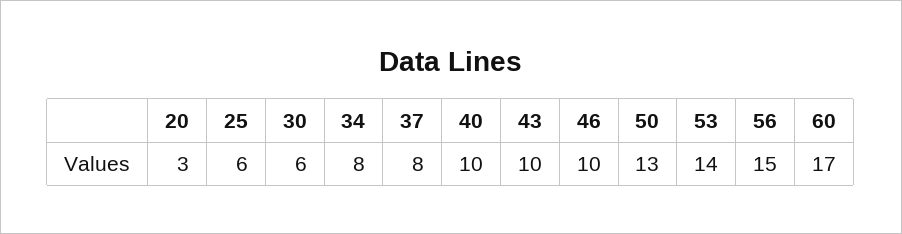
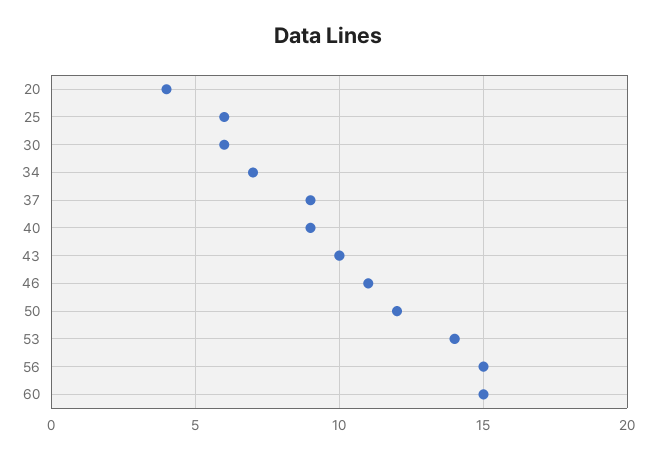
  {
-   "20": 3,
+   "20": 4,
    "25": 6,
    "30": 6,
-   "34": 8,
+   "34": 7,
-   "37": 8,
+   "37": 9,
-   "40": 10,
+   "40": 9,
    "43": 10,
-   "46": 10,
+   "46": 11,
-   "50": 13,
+   "50": 12,
    "53": 14,
    "56": 15,
-   "60": 17
+   "60": 15
  }

